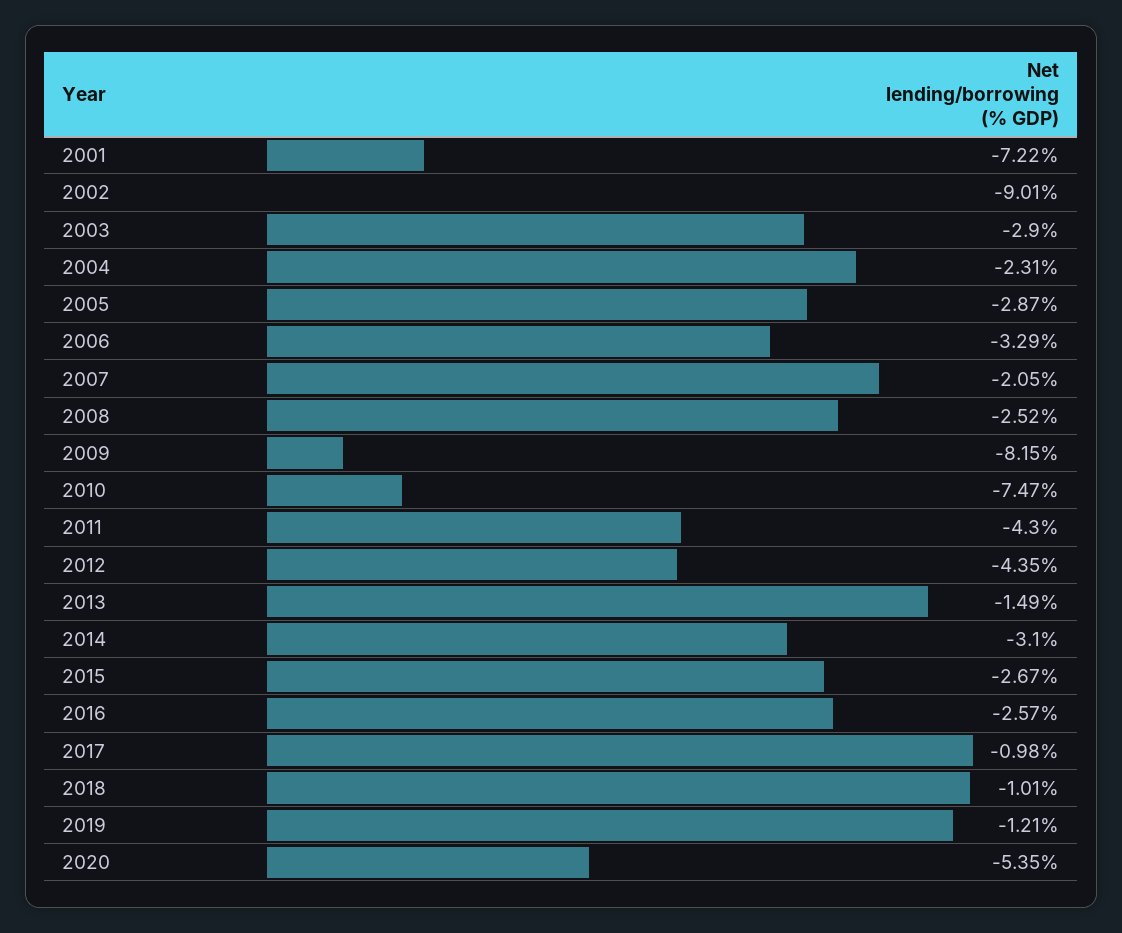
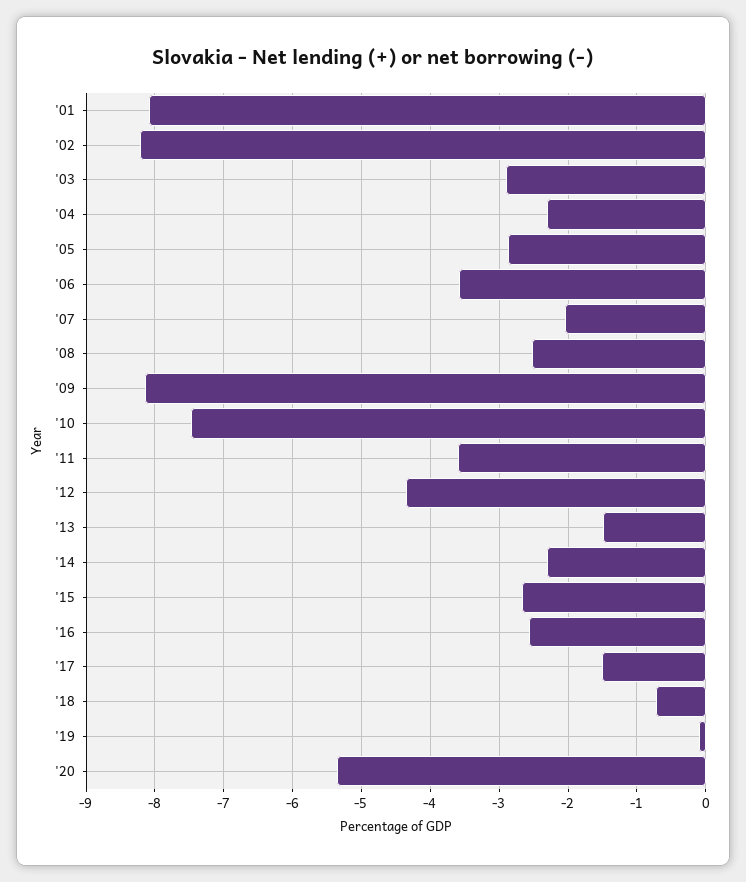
  {
-   "2001": -7.22,
+   "2001": -8.1,
-   "2002": -9.01,
+   "2002": -8.2,
    "2003": -2.9,
    "2004": -2.31,
    "2005": -2.87,
-   "2006": -3.29,
+   "2006": -3.6,
    "2007": -2.05,
    "2008": -2.52,
    "2009": -8.15,
    "2010": -7.47,
-   "2011": -4.3,
+   "2011": -3.6,
    "2012": -4.35,
    "2013": -1.49,
-   "2014": -3.1,
+   "2014": -2.3,
    "2015": -2.67,
    "2016": -2.57,
-   "2017": -0.98,
+   "2017": -1.5,
-   "2018": -1.01,
+   "2018": -0.7,
-   "2019": -1.21,
+   "2019": -0.1,
    "2020": -5.35
  }

